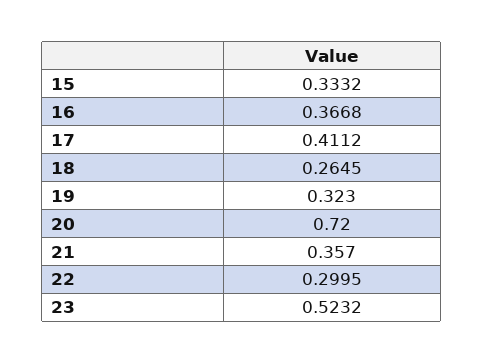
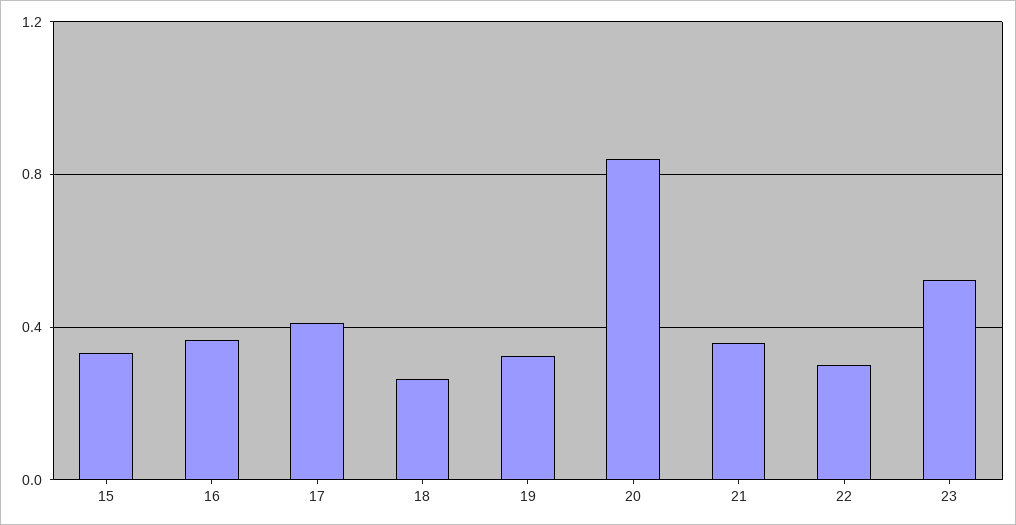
  {
    "15": 0.3332,
    "16": 0.3668,
    "17": 0.4112,
    "18": 0.2645,
    "19": 0.323,
-   "20": 0.72,
+   "20": 0.85,
    "21": 0.357,
    "22": 0.2995,
    "23": 0.5232
  }

